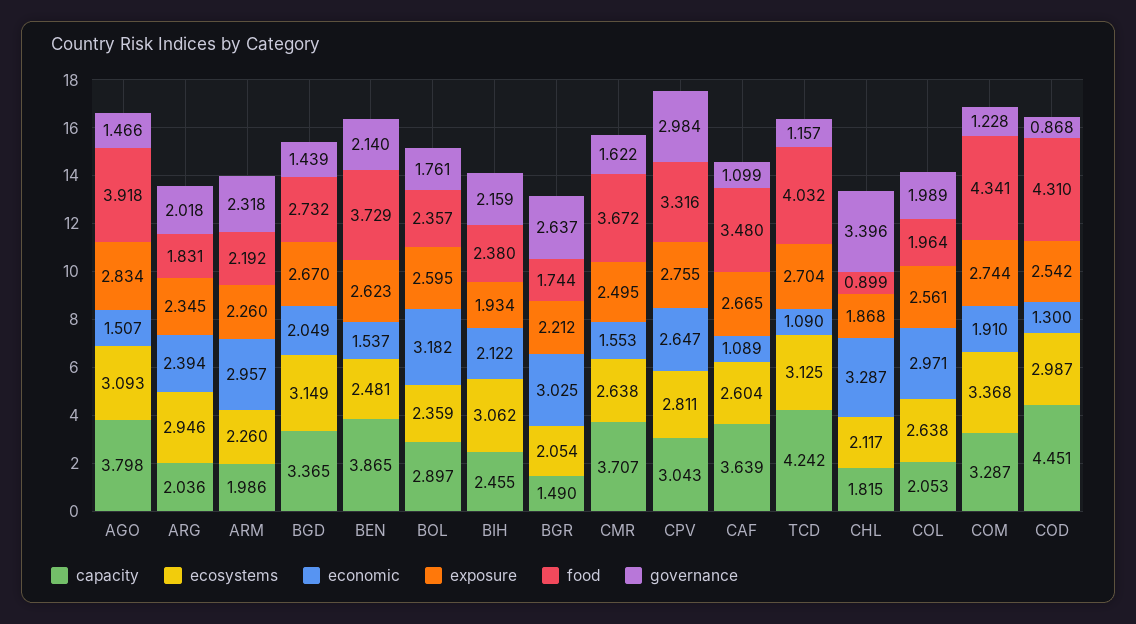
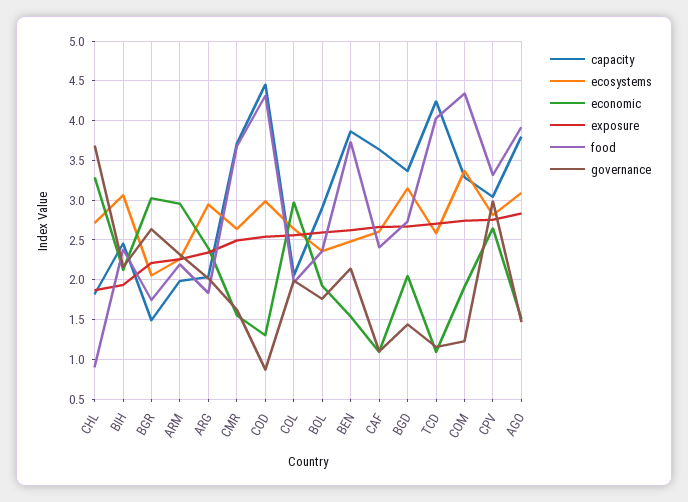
  {
    "capacity": {
      "AGO": 3.798,
      "ARG": 2.036,
      "ARM": 1.986,
      "BGD": 3.365,
      "BEN": 3.865,
      "BOL": 2.897,
      "BIH": 2.455,
      "BGR": 1.49,
      "CMR": 3.707,
      "CPV": 3.043,
      "CAF": 3.639,
      "TCD": 4.242,
      "CHL": 1.815,
      "COL": 2.053,
      "COM": 3.287,
      "COD": 4.451
    },
    "ecosystems": {
      "AGO": 3.093,
      "ARG": 2.946,
      "ARM": 2.26,
      "BGD": 3.149,
      "BEN": 2.481,
      "BOL": 2.359,
      "BIH": 3.062,
      "BGR": 2.054,
      "CMR": 2.638,
      "CPV": 2.811,
      "CAF": 2.604,
-     "TCD": 3.125,
+     "TCD": 2.6,
-     "CHL": 2.117,
+     "CHL": 2.7,
      "COL": 2.638,
      "COM": 3.368,
      "COD": 2.987
    },
    "economic": {
      "AGO": 1.507,
      "ARG": 2.394,
      "ARM": 2.957,
      "BGD": 2.049,
      "BEN": 1.537,
-     "BOL": 3.182,
+     "BOL": 1.9,
      "BIH": 2.122,
      "BGR": 3.025,
      "CMR": 1.553,
      "CPV": 2.647,
      "CAF": 1.089,
      "TCD": 1.09,
      "CHL": 3.287,
      "COL": 2.971,
      "COM": 1.91,
      "COD": 1.3
    },
    "exposure": {
      "AGO": 2.834,
      "ARG": 2.345,
      "ARM": 2.26,
      "BGD": 2.67,
      "BEN": 2.623,
      "BOL": 2.595,
      "BIH": 1.934,
      "BGR": 2.212,
      "CMR": 2.495,
      "CPV": 2.755,
      "CAF": 2.665,
      "TCD": 2.704,
      "CHL": 1.868,
      "COL": 2.561,
      "COM": 2.744,
      "COD": 2.542
    },
    "food": {
      "AGO": 3.918,
      "ARG": 1.831,
      "ARM": 2.192,
      "BGD": 2.732,
      "BEN": 3.729,
      "BOL": 2.357,
      "BIH": 2.38,
      "BGR": 1.744,
      "CMR": 3.672,
      "CPV": 3.316,
-     "CAF": 3.48,
+     "CAF": 2.4,
      "TCD": 4.032,
      "CHL": 0.899,
      "COL": 1.964,
      "COM": 4.341,
      "COD": 4.31
    },
    "governance": {
      "AGO": 1.466,
      "ARG": 2.018,
      "ARM": 2.318,
      "BGD": 1.439,
      "BEN": 2.14,
      "BOL": 1.761,
      "BIH": 2.159,
      "BGR": 2.637,
      "CMR": 1.622,
      "CPV": 2.984,
      "CAF": 1.099,
      "TCD": 1.157,
-     "CHL": 3.396,
+     "CHL": 3.7,
      "COL": 1.989,
      "COM": 1.228,
      "COD": 0.868
    }
  }

